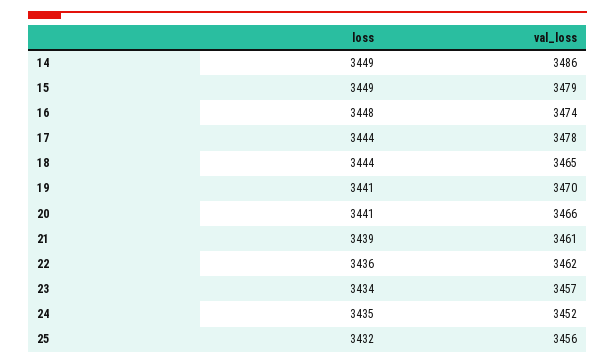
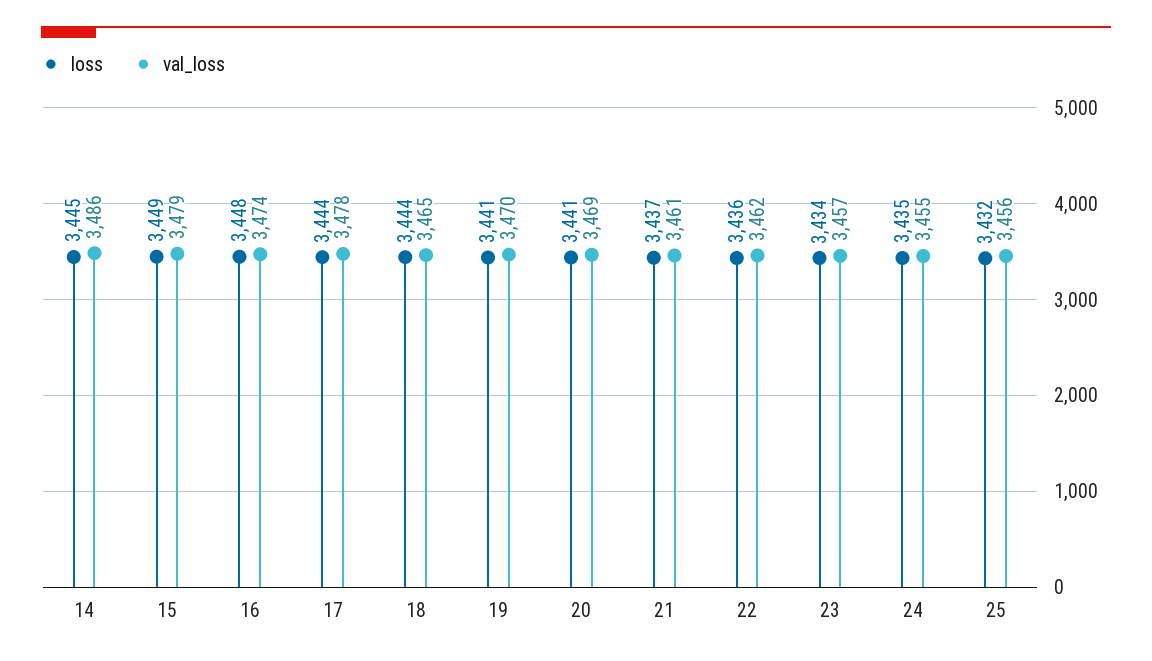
  {
    "loss": {
-     "14": 3449,
+     "14": 3445,
      "15": 3449,
      "16": 3448,
      "17": 3444,
      "18": 3444,
      "19": 3441,
      "20": 3441,
-     "21": 3439,
+     "21": 3437,
      "22": 3436,
      "23": 3434,
      "24": 3435,
      "25": 3432
    },
    "val_loss": {
      "14": 3486,
      "15": 3479,
      "16": 3474,
      "17": 3478,
      "18": 3465,
      "19": 3470,
-     "20": 3466,
+     "20": 3469,
      "21": 3461,
      "22": 3462,
      "23": 3457,
-     "24": 3452,
+     "24": 3455,
      "25": 3456
    }
  }

